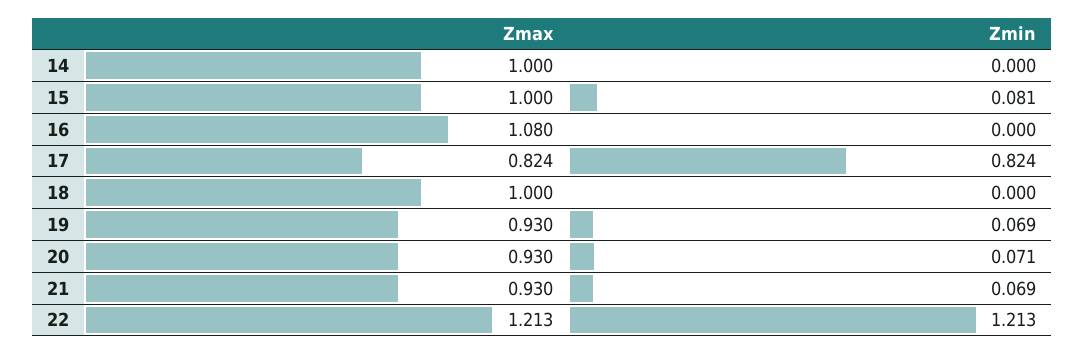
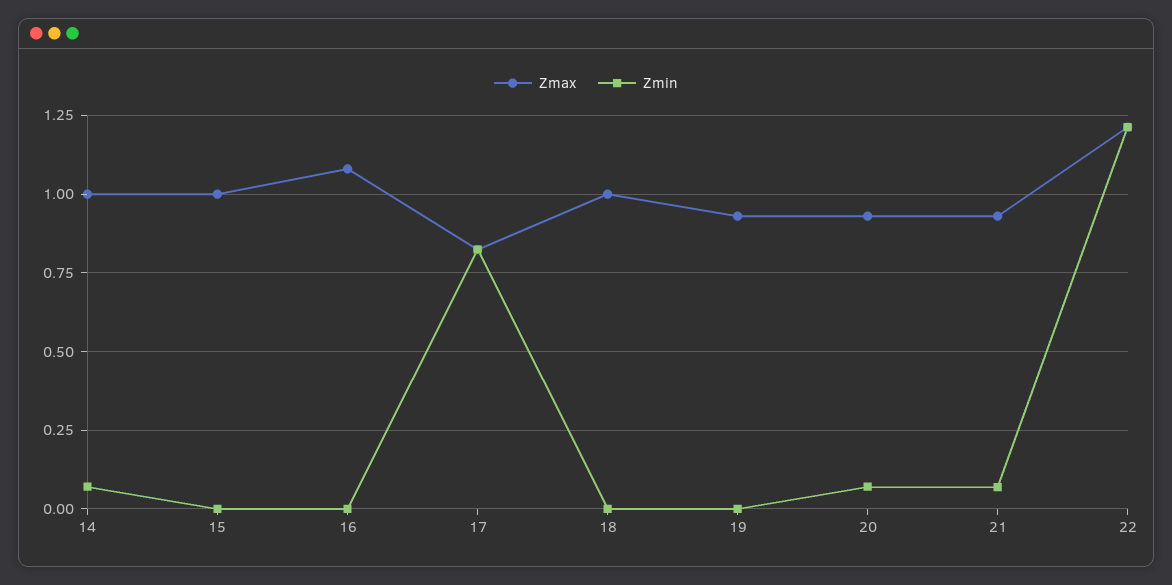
  {
    "Zmax": {
      "14": 1,
      "15": 1,
      "16": 1.08,
      "17": 0.824,
      "18": 1,
      "19": 0.93,
      "20": 0.93,
      "21": 0.93,
      "22": 1.213
    },
    "Zmin": {
-     "14": 0,
+     "14": 0.075,
-     "15": 0.081,
+     "15": 0,
      "16": 0,
      "17": 0.824,
      "18": 0,
-     "19": 0.069,
+     "19": 0,
      "20": 0.071,
      "21": 0.069,
      "22": 1.213
    }
  }

